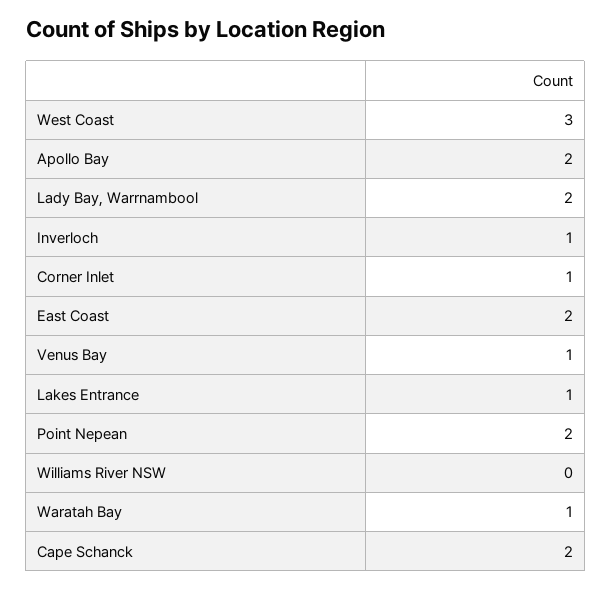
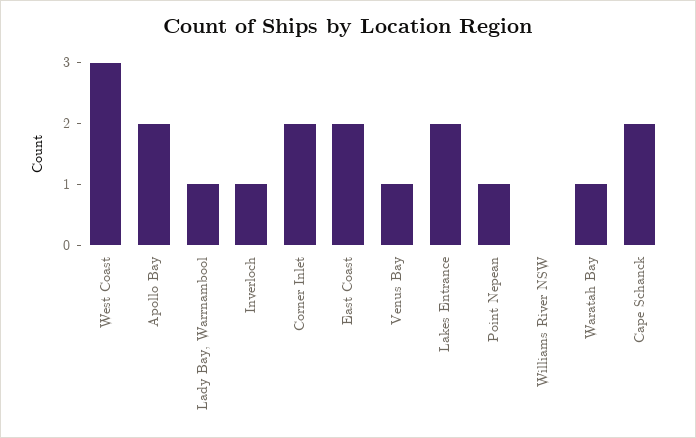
  {
    "West Coast": 3,
    "Apollo Bay": 2,
-   "Lady Bay, Warrnambool": 2,
+   "Lady Bay, Warrnambool": 1,
    "Inverloch": 1,
-   "Corner Inlet": 1,
+   "Corner Inlet": 2,
    "East Coast": 2,
    "Venus Bay": 1,
-   "Lakes Entrance": 1,
+   "Lakes Entrance": 2,
-   "Point Nepean": 2,
+   "Point Nepean": 1,
    "Williams River NSW": 0,
    "Waratah Bay": 1,
    "Cape Schanck": 2
  }

